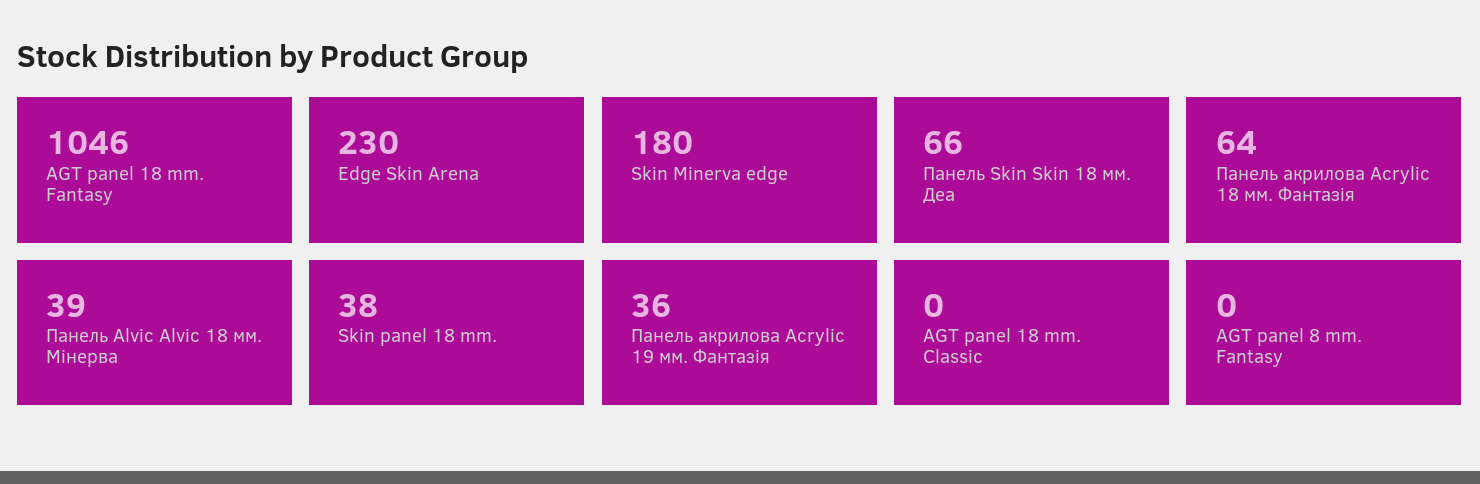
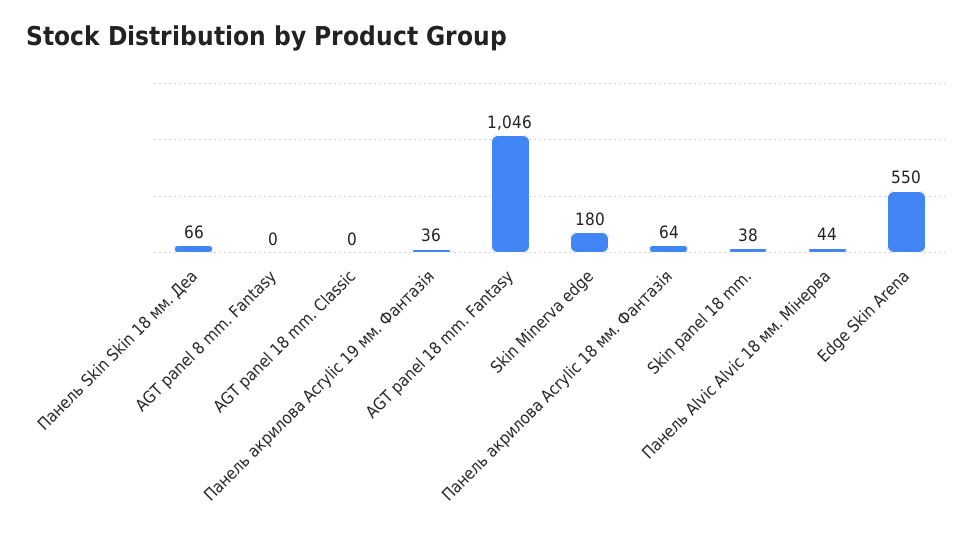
  {
    "AGT panel 18 mm. Fantasy": 1046,
-   "Edge Skin Arena": 230,
+   "Edge Skin Arena": 550,
    "Skin Minerva edge": 180,
    "Панель Skin Skin 18 мм. Деа": 66,
    "Панель акрилова Acrylic 18 мм. Фантазія": 64,
-   "Панель Alvic Alvic 18 мм. Мінерва": 39,
+   "Панель Alvic Alvic 18 мм. Мінерва": 44,
    "Skin panel 18 mm.": 38,
    "Панель акрилова Acrylic 19 мм. Фантазія": 36,
    "AGT panel 18 mm. Classic": 0,
    "AGT panel 8 mm. Fantasy": 0
  }

